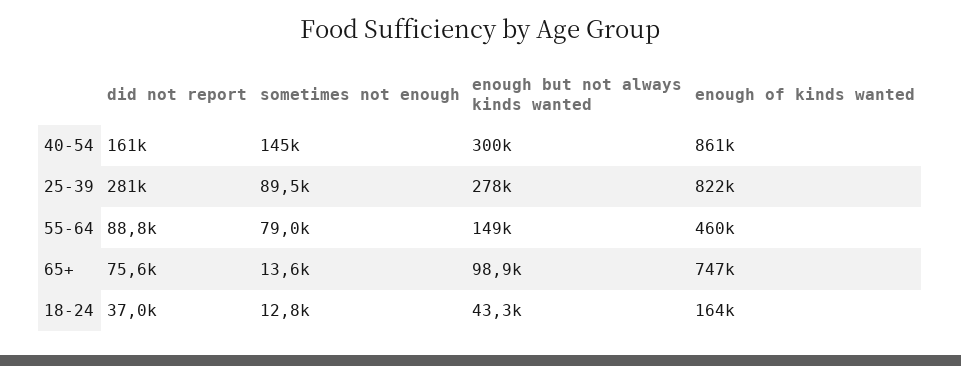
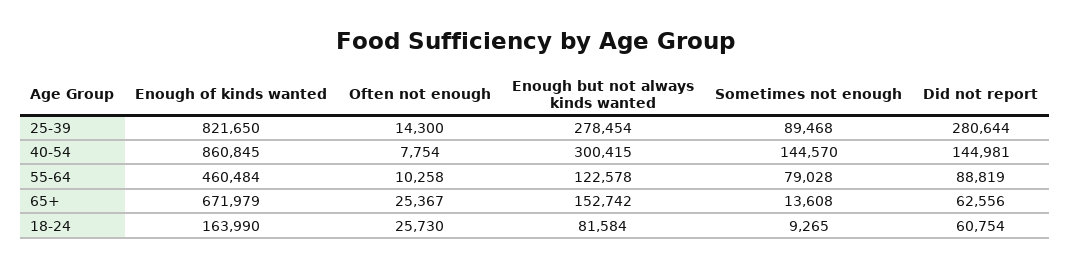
  {
    "did not report": {
-     "40-54": 161000,
+     "40-54": 144981,
      "25-39": 280644,
      "55-64": 88819,
-     "65+": 75600,
+     "65+": 62556,
-     "18-24": 37000
+     "18-24": 60754
    },
    "sometimes not enough": {
      "40-54": 144570,
      "25-39": 89468,
      "55-64": 79028,
      "65+": 13608,
-     "18-24": 12800
+     "18-24": 9265
    },
    "enough but not always kinds wanted": {
      "40-54": 300415,
      "25-39": 278454,
-     "55-64": 149000,
+     "55-64": 122578,
-     "65+": 98900,
+     "65+": 152742,
-     "18-24": 43300
+     "18-24": 81584
    },
    "enough of kinds wanted": {
      "40-54": 860845,
      "25-39": 821650,
      "55-64": 460484,
-     "65+": 747000,
+     "65+": 671979,
      "18-24": 163990
-   }
+   },
+   "Often not enough": {
+     "25-39": 14300,
+     "40-54": 7754,
+     "55-64": 10258,
+     "65+": 25367,
+     "18-24": 25730
+   }
  }

